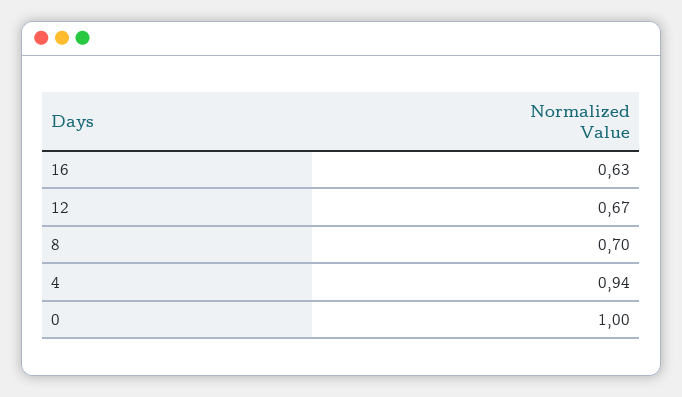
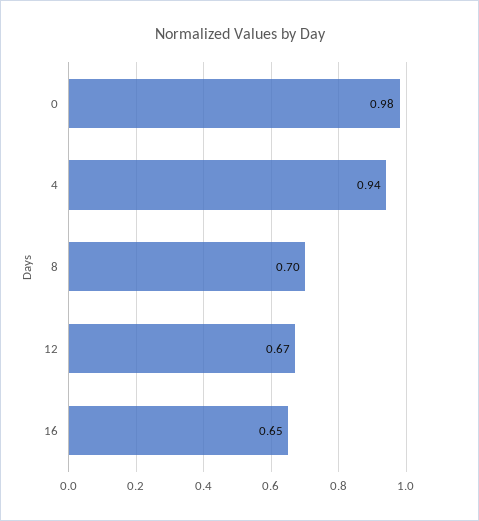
  {
-   "16": 0.63,
+   "16": 0.65,
    "12": 0.67,
    "8": 0.7,
    "4": 0.94,
-   "0": 1
+   "0": 0.98
  }

